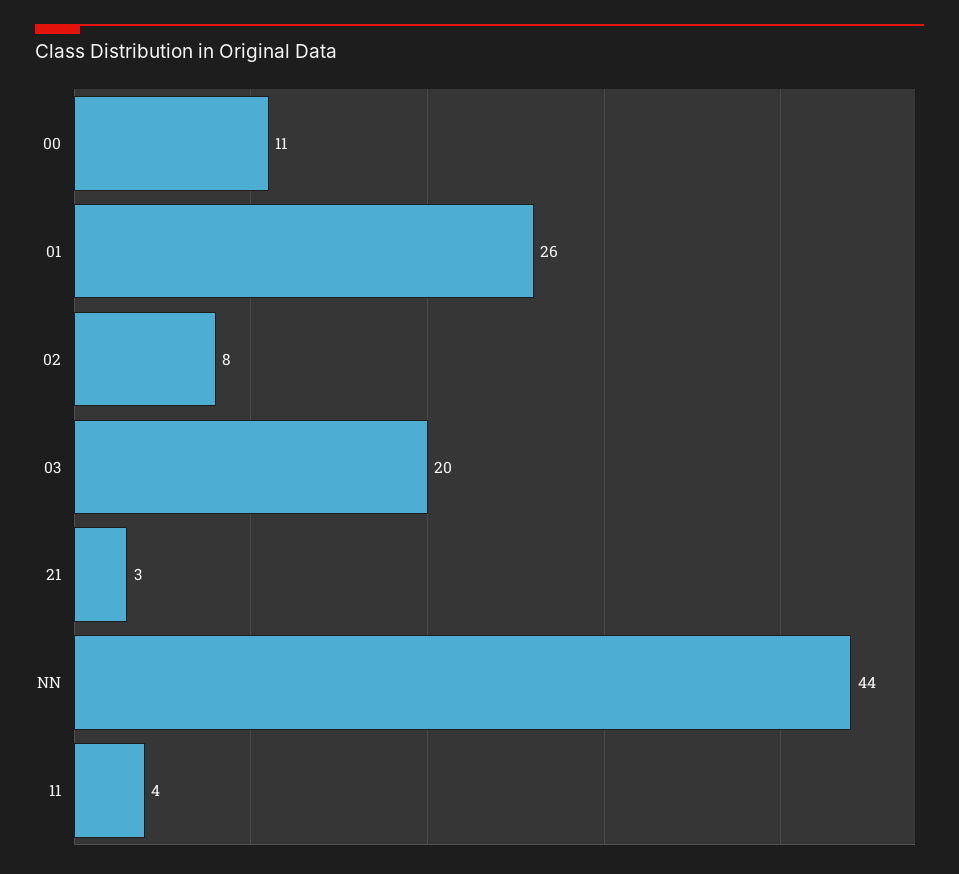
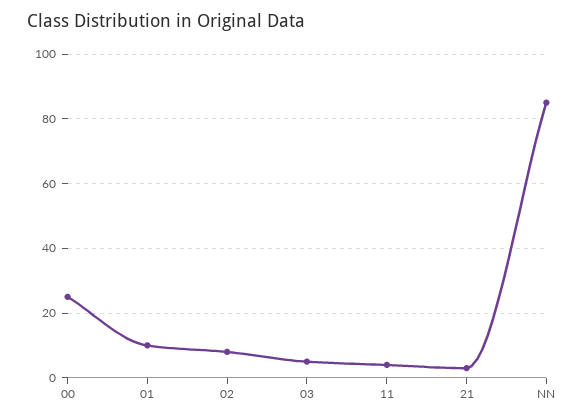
  {
-   "00": 11,
+   "00": 25,
-   "01": 26,
+   "01": 10,
    "02": 8,
-   "03": 20,
+   "03": 5,
    "21": 3,
-   "NN": 44,
+   "NN": 85,
    "11": 4
  }

